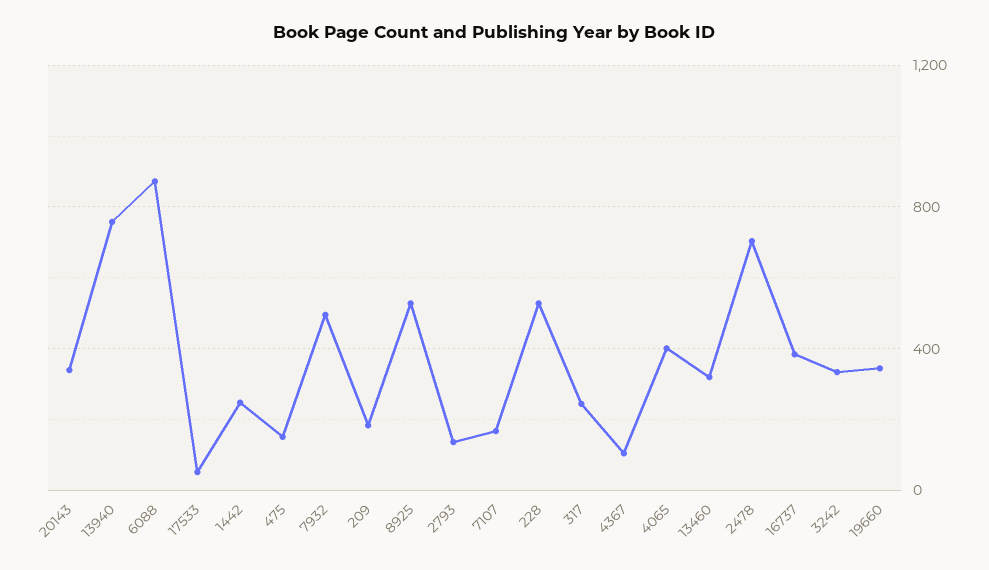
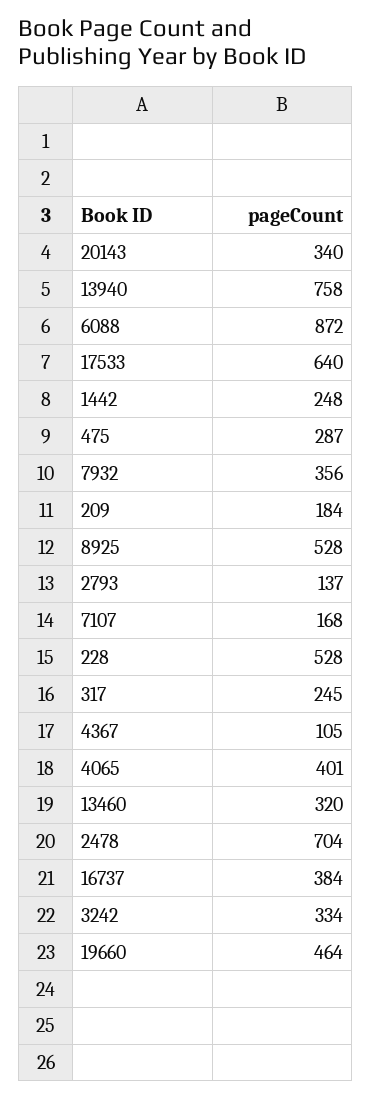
  {
    "20143": 340,
    "13940": 758,
    "6088": 872,
-   "17533": 50,
+   "17533": 640,
    "1442": 248,
-   "475": 150,
+   "475": 287,
-   "7932": 500,
+   "7932": 356,
    "209": 184,
    "8925": 528,
    "2793": 137,
    "7107": 168,
    "228": 528,
    "317": 245,
    "4367": 105,
    "4065": 401,
    "13460": 320,
    "2478": 704,
    "16737": 384,
    "3242": 334,
-   "19660": 350
+   "19660": 464
  }

